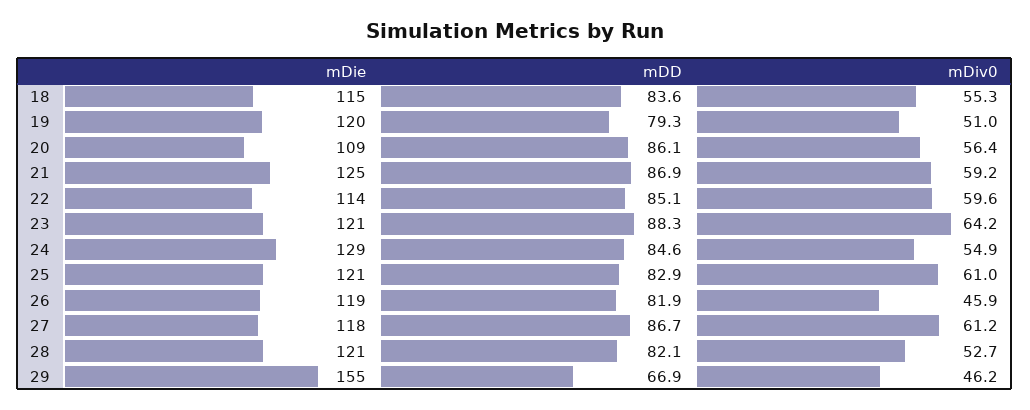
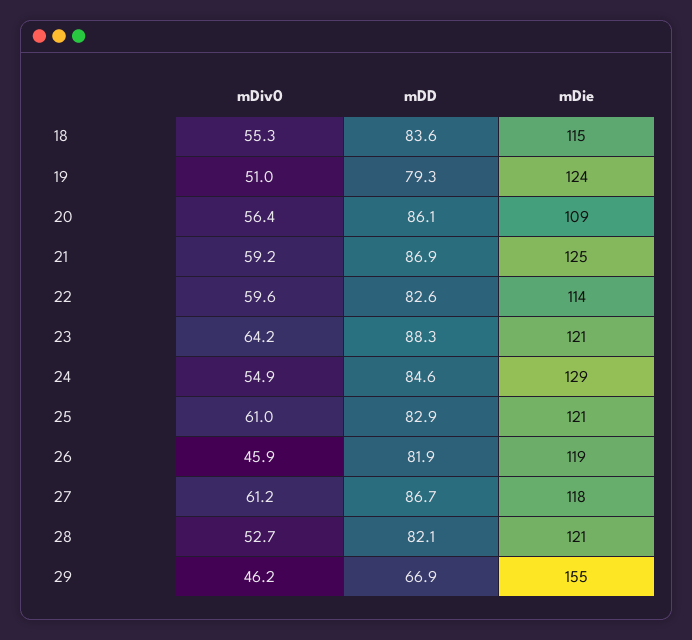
  {
    "mDie": {
      "18": 115,
-     "19": 120,
+     "19": 124,
      "20": 109,
      "21": 125,
      "22": 114,
      "23": 121,
      "24": 129,
      "25": 121,
      "26": 119,
      "27": 118,
      "28": 121,
      "29": 155
    },
    "mDD": {
      "18": 83.6,
      "19": 79.3,
      "20": 86.1,
      "21": 86.9,
-     "22": 85.1,
+     "22": 82.6,
      "23": 88.3,
      "24": 84.6,
      "25": 82.9,
      "26": 81.9,
      "27": 86.7,
      "28": 82.1,
      "29": 66.9
    },
    "mDiv0": {
      "18": 55.3,
      "19": 51,
      "20": 56.4,
      "21": 59.2,
      "22": 59.6,
      "23": 64.2,
      "24": 54.9,
      "25": 61,
      "26": 45.9,
      "27": 61.2,
      "28": 52.7,
      "29": 46.2
    }
  }

